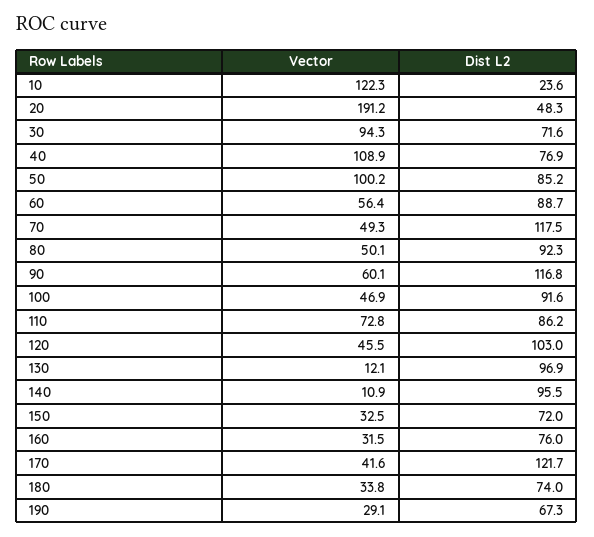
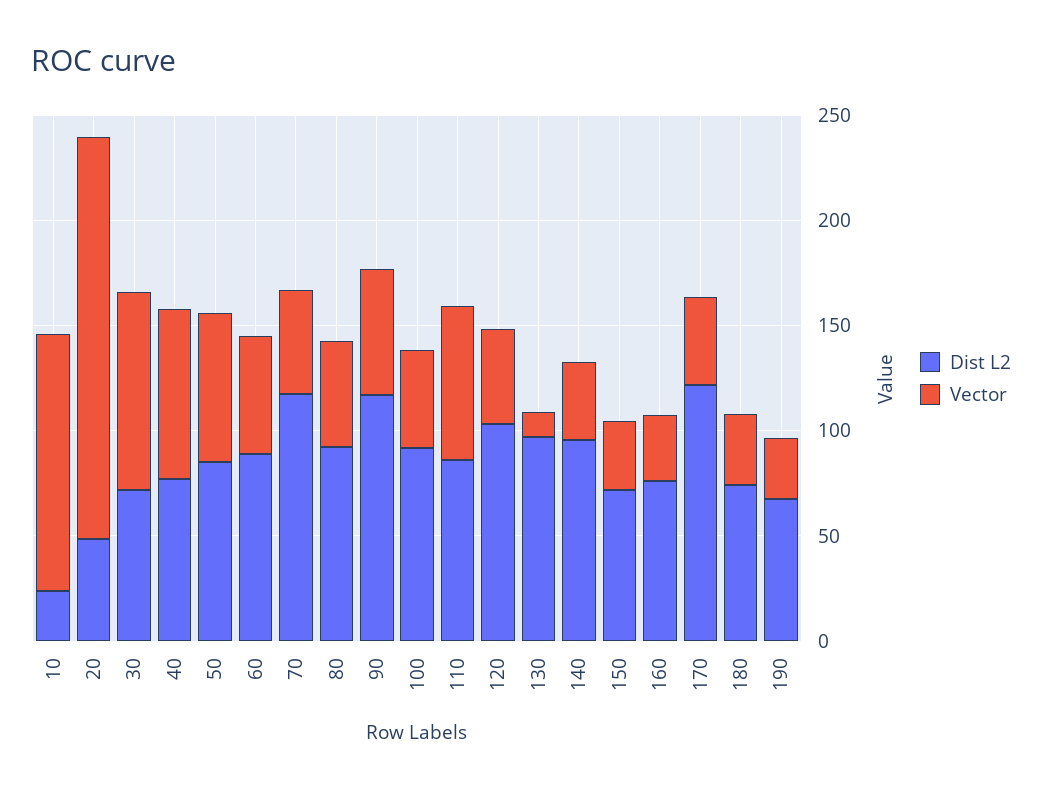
  {
    "Vector": {
      "10": 122.3,
      "20": 191.2,
      "30": 94.3,
-     "40": 108.9,
+     "40": 80,
-     "50": 100.2,
+     "50": 70,
      "60": 56.4,
      "70": 49.3,
      "80": 50.1,
      "90": 60.1,
      "100": 46.9,
      "110": 72.8,
      "120": 45.5,
      "130": 12.1,
-     "140": 10.9,
+     "140": 40,
      "150": 32.5,
      "160": 31.5,
      "170": 41.6,
      "180": 33.8,
      "190": 29.1
    },
    "Dist L2": {
      "10": 23.6,
      "20": 48.3,
      "30": 71.6,
      "40": 76.9,
      "50": 85.2,
      "60": 88.7,
      "70": 117.5,
      "80": 92.3,
      "90": 116.8,
      "100": 91.6,
      "110": 86.2,
      "120": 103,
      "130": 96.9,
      "140": 95.5,
      "150": 72,
      "160": 76,
      "170": 121.7,
      "180": 74,
      "190": 67.3
    }
  }

